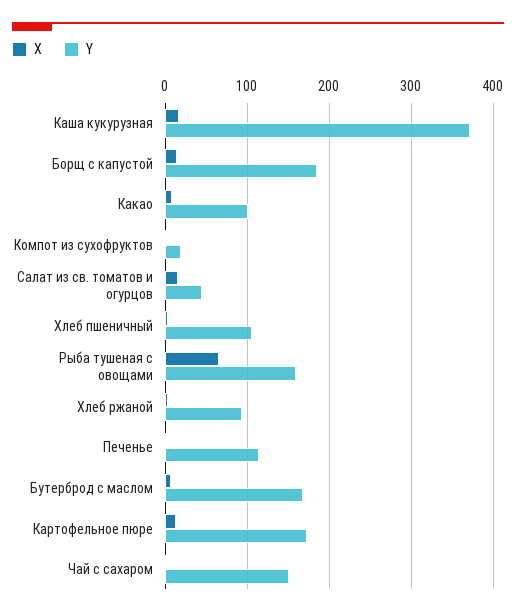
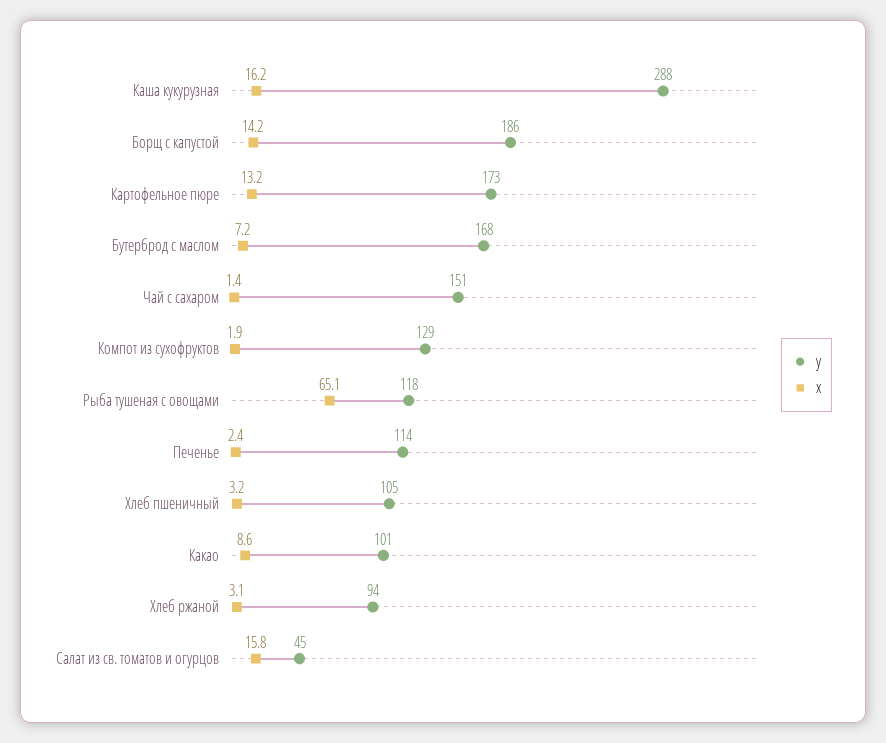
  {
    "X": {
      "Каша кукурузная": 16.2,
      "Борщ с капустой": 14.2,
      "Какао": 8.6,
      "Компот из сухофруктов": 1.9,
      "Салат из св. томатов и огурцов": 15.8,
      "Хлеб пшеничный": 3.2,
      "Рыба тушеная с овощами": 65.1,
      "Хлеб ржаной": 3.1,
      "Печенье": 2.4,
      "Бутерброд с маслом": 7.2,
      "Картофельное пюре": 13.2,
      "Чай с сахаром": 1.4
    },
    "Y": {
-     "Каша кукурузная": 370,
+     "Каша кукурузная": 288,
      "Борщ с капустой": 186,
      "Какао": 101,
-     "Компот из сухофруктов": 20,
+     "Компот из сухофруктов": 129,
      "Салат из св. томатов и огурцов": 45,
      "Хлеб пшеничный": 105,
-     "Рыба тушеная с овощами": 160,
+     "Рыба тушеная с овощами": 118,
      "Хлеб ржаной": 94,
      "Печенье": 114,
      "Бутерброд с маслом": 168,
      "Картофельное пюре": 173,
      "Чай с сахаром": 151
    }
  }

